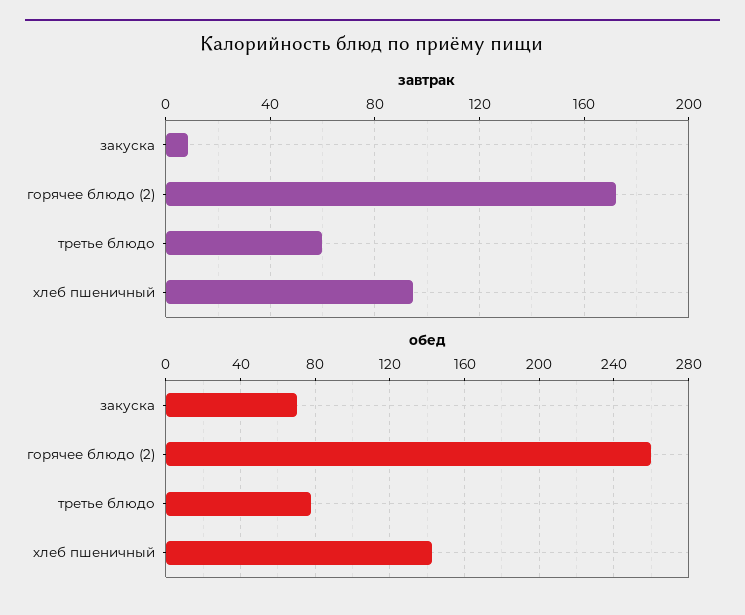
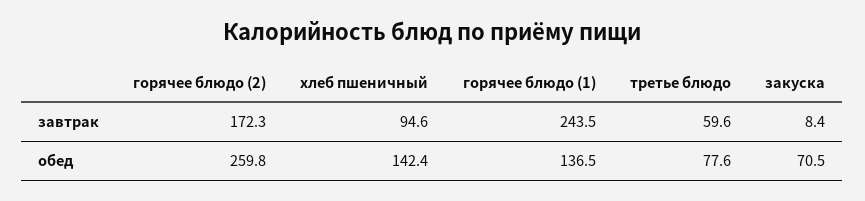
  {
    "завтрак": {
      "закуска": 8.4,
      "горячее блюдо (2)": 172.3,
      "третье блюдо": 59.6,
-     "хлеб пшеничный": 94.6
+     "хлеб пшеничный": 94.6,
+     "горячее блюдо (1)": 243.5
    },
    "обед": {
      "закуска": 70.5,
      "горячее блюдо (2)": 259.8,
      "третье блюдо": 77.6,
-     "хлеб пшеничный": 142.4
+     "хлеб пшеничный": 142.4,
+     "горячее блюдо (1)": 136.5
    }
  }

